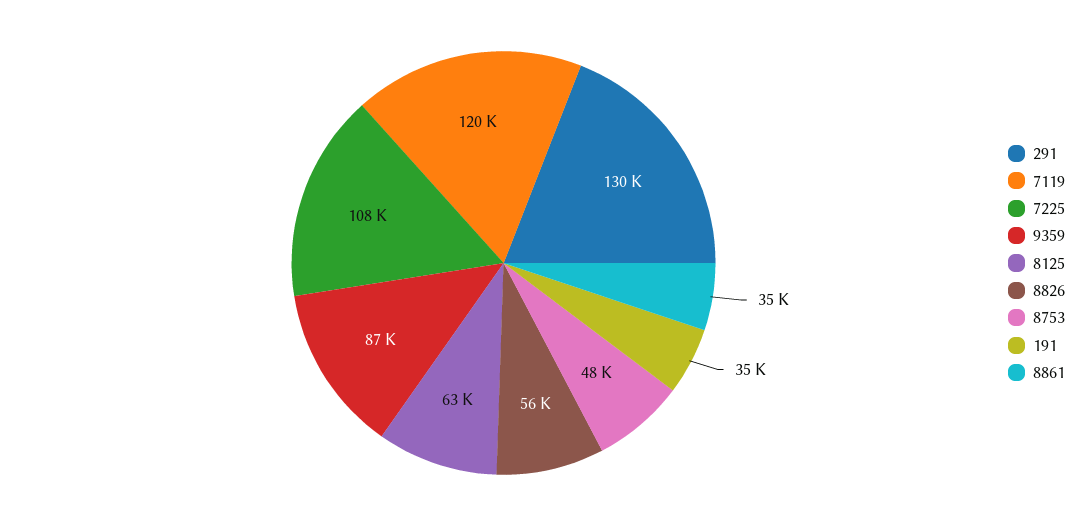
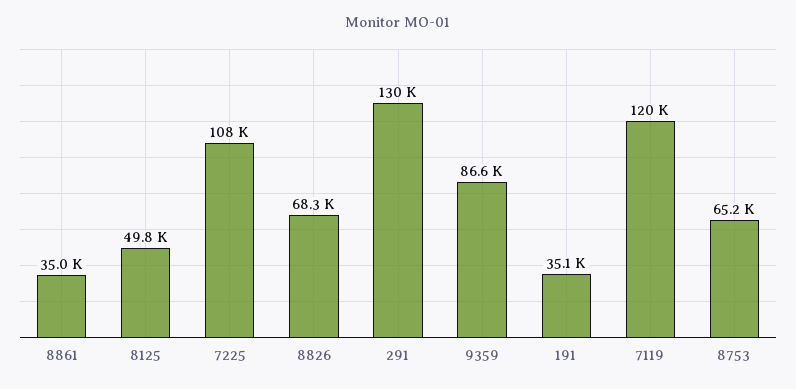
  {
    "291": 130000,
    "7119": 120000,
    "7225": 108000,
    "9359": 86600,
-   "8125": 63000,
+   "8125": 49800,
-   "8826": 56000,
+   "8826": 68300,
-   "8753": 48000,
+   "8753": 65200,
    "191": 35100,
    "8861": 35000
  }

